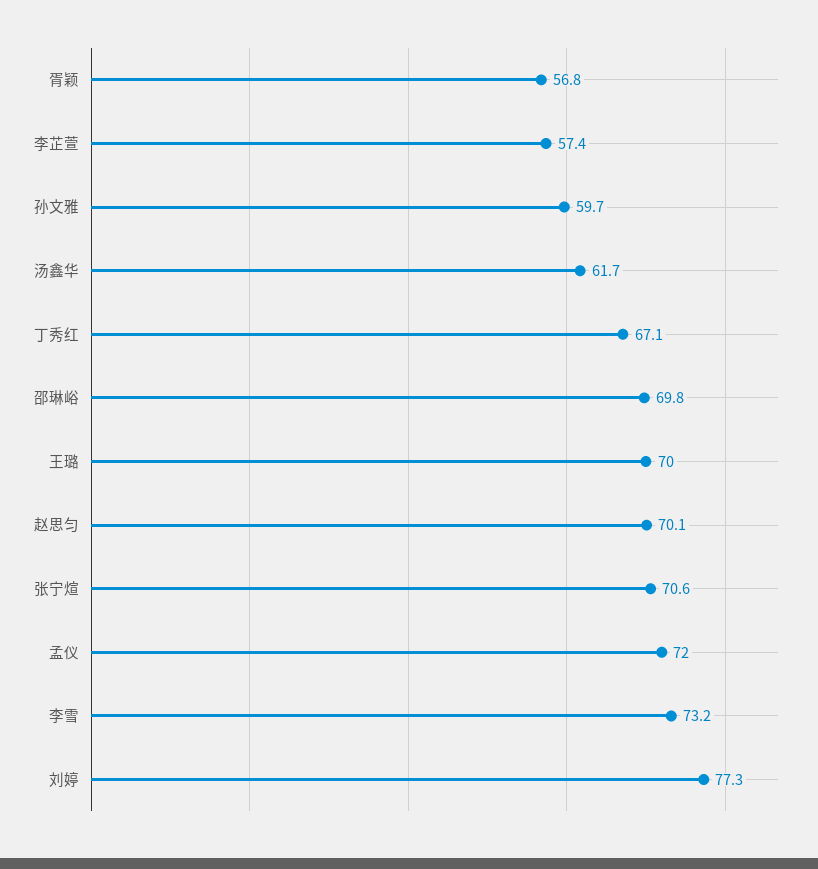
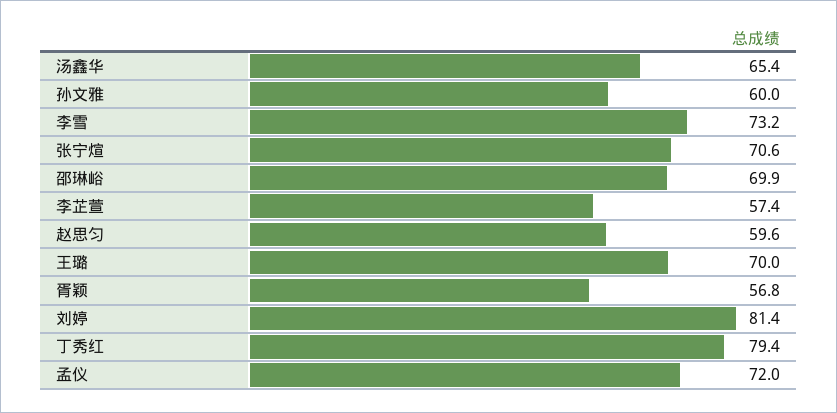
  {
    "胥颖": 56.8,
    "李芷萱": 57.4,
-   "孙文雅": 59.7,
+   "孙文雅": 60,
-   "汤鑫华": 61.7,
+   "汤鑫华": 65.4,
-   "丁秀红": 67.1,
+   "丁秀红": 79.4,
-   "邵琳峪": 69.8,
+   "邵琳峪": 69.9,
    "王璐": 70,
-   "赵思匀": 70.1,
+   "赵思匀": 59.6,
    "张宁煊": 70.6,
    "孟仪": 72,
    "李雪": 73.2,
-   "刘婷": 77.3
+   "刘婷": 81.4
  }

